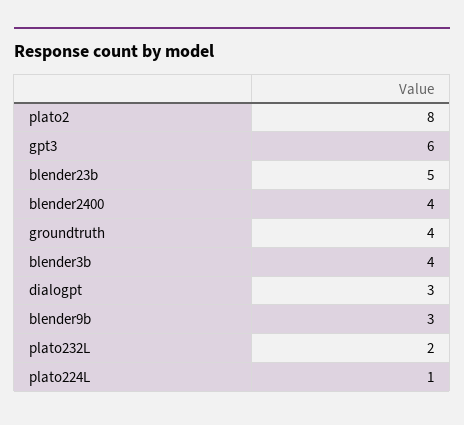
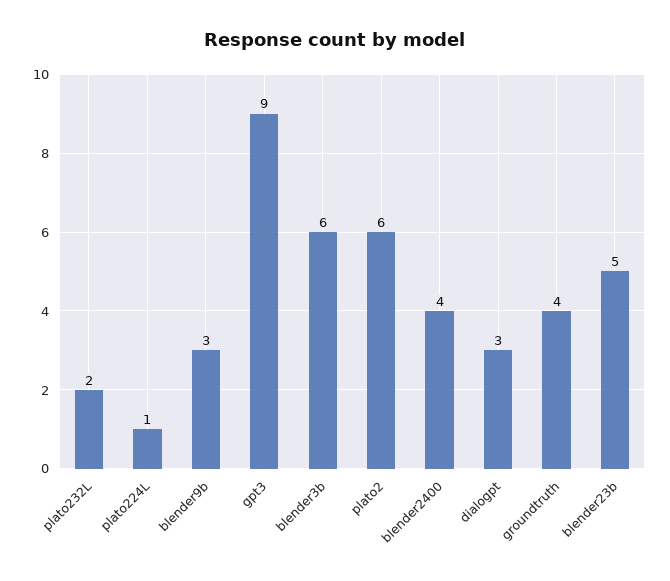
  {
-   "plato2": 8,
+   "plato2": 6,
-   "gpt3": 6,
+   "gpt3": 9,
    "blender23b": 5,
    "blender2400": 4,
    "groundtruth": 4,
-   "blender3b": 4,
+   "blender3b": 6,
    "dialogpt": 3,
    "blender9b": 3,
    "plato232L": 2,
    "plato224L": 1
  }

